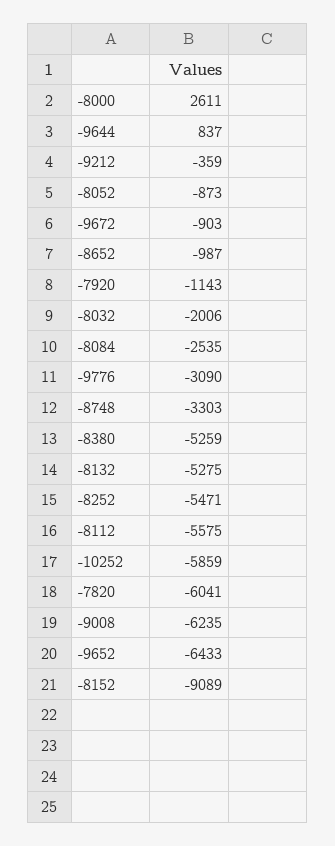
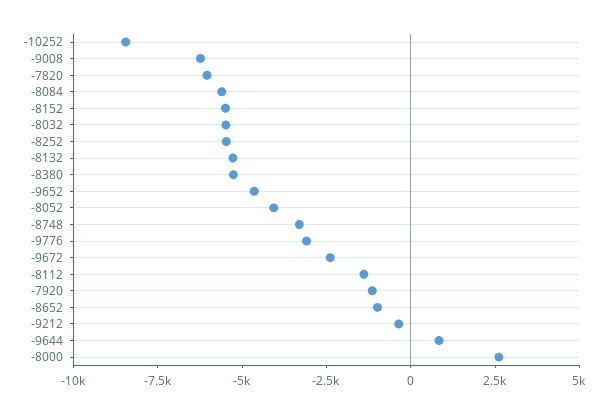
  {
    "-8000": 2611,
    "-9644": 837,
    "-9212": -359,
-   "-8052": -873,
+   "-8052": -4000,
-   "-9672": -903,
+   "-9672": -2500,
    "-8652": -987,
    "-7920": -1143,
-   "-8032": -2006,
+   "-8032": -5500,
-   "-8084": -2535,
+   "-8084": -5500,
    "-9776": -3090,
    "-8748": -3303,
    "-8380": -5259,
    "-8132": -5275,
    "-8252": -5471,
-   "-8112": -5575,
+   "-8112": -1500,
-   "-10252": -5859,
+   "-10252": -8500,
    "-7820": -6041,
    "-9008": -6235,
-   "-9652": -6433,
+   "-9652": -4500,
-   "-8152": -9089
+   "-8152": -5500
  }

